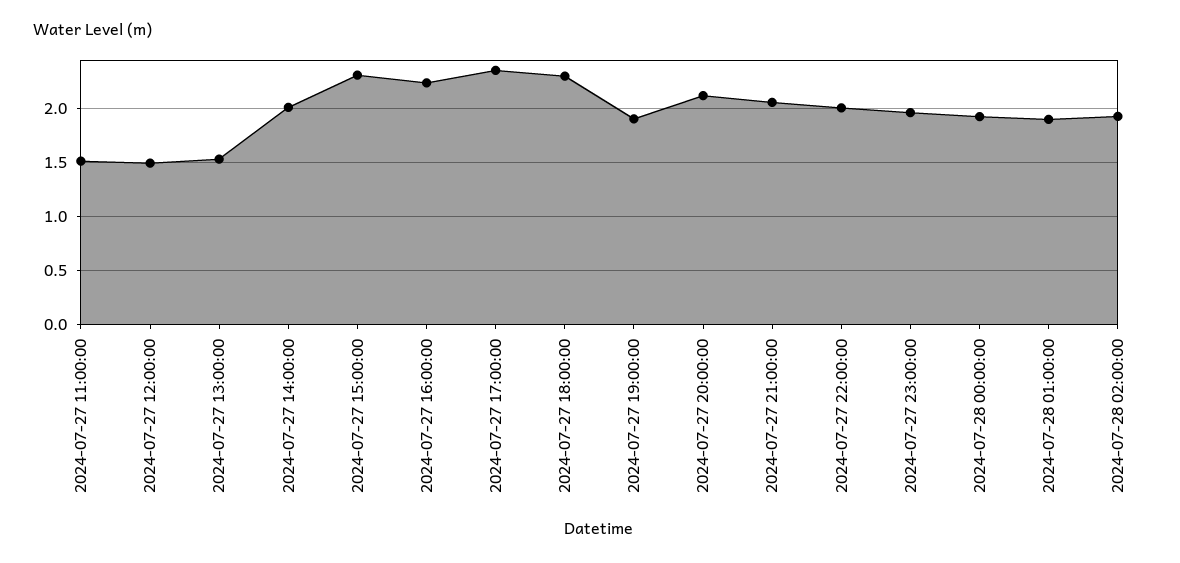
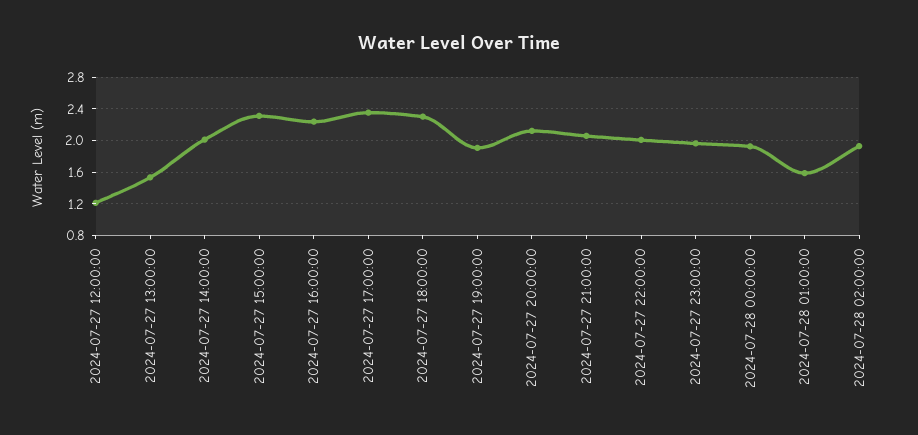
  {
-   "2024-07-27 11:00:00": 1.5,
-   "2024-07-27 12:00:00": 1.5,
+   "2024-07-27 12:00:00": 1.2,
    "2024-07-27 13:00:00": 1.5,
    "2024-07-27 14:00:00": 2,
    "2024-07-27 15:00:00": 2.3,
    "2024-07-27 16:00:00": 2.2,
    "2024-07-27 17:00:00": 2.4,
    "2024-07-27 18:00:00": 2.3,
    "2024-07-27 19:00:00": 1.9,
    "2024-07-27 20:00:00": 2.1,
    "2024-07-27 21:00:00": 2.1,
    "2024-07-27 22:00:00": 2,
    "2024-07-27 23:00:00": 2,
    "2024-07-28 00:00:00": 1.9,
-   "2024-07-28 01:00:00": 1.9,
+   "2024-07-28 01:00:00": 1.6,
    "2024-07-28 02:00:00": 1.9
  }

